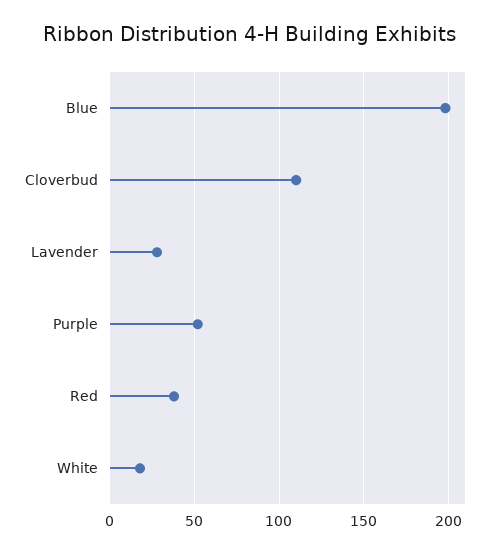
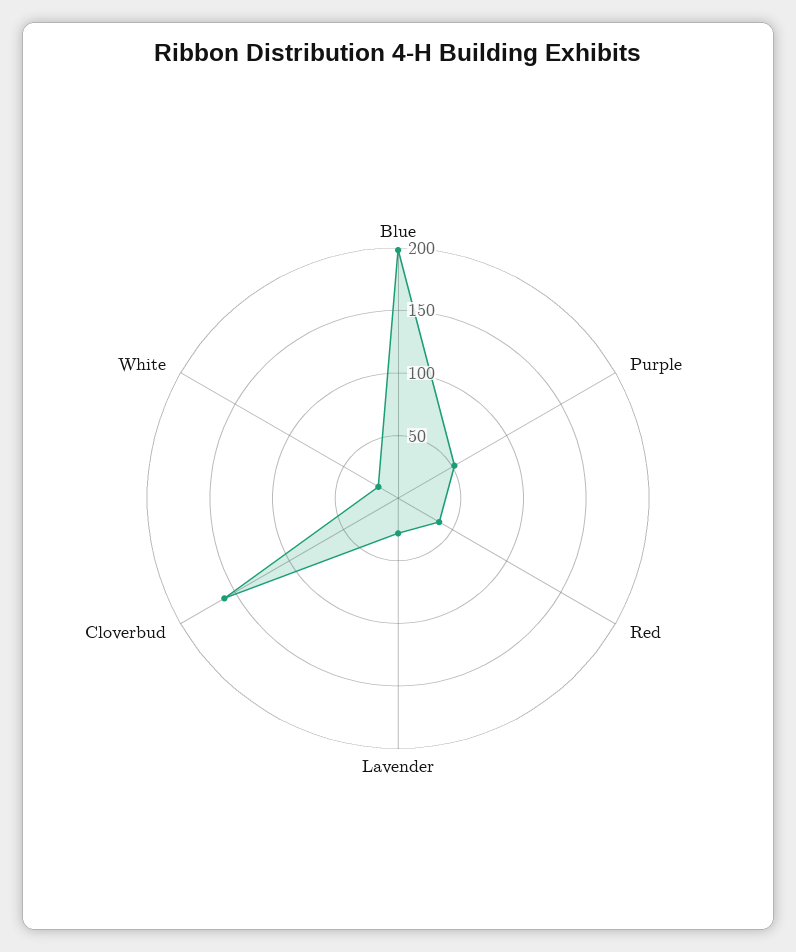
  {
    "Blue": 200,
-   "Cloverbud": 110,
+   "Cloverbud": 160,
    "Lavender": 30,
    "Purple": 50,
    "Red": 40,
    "White": 20
  }

